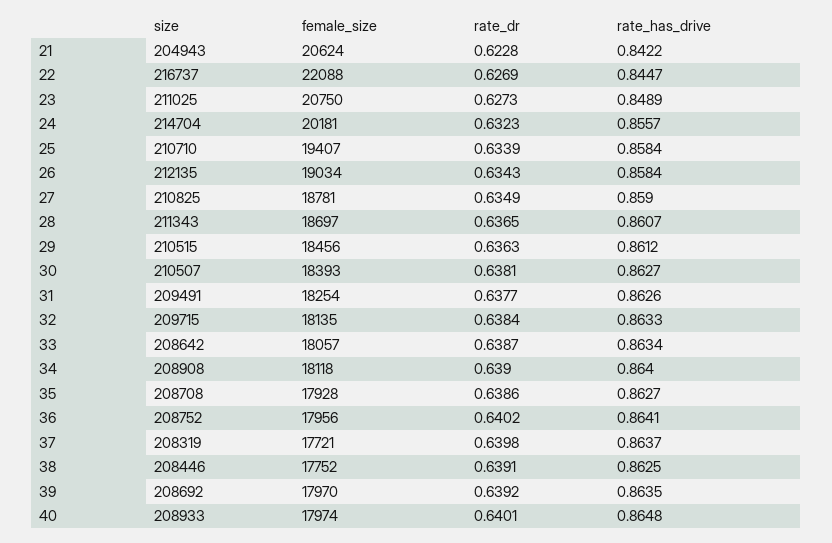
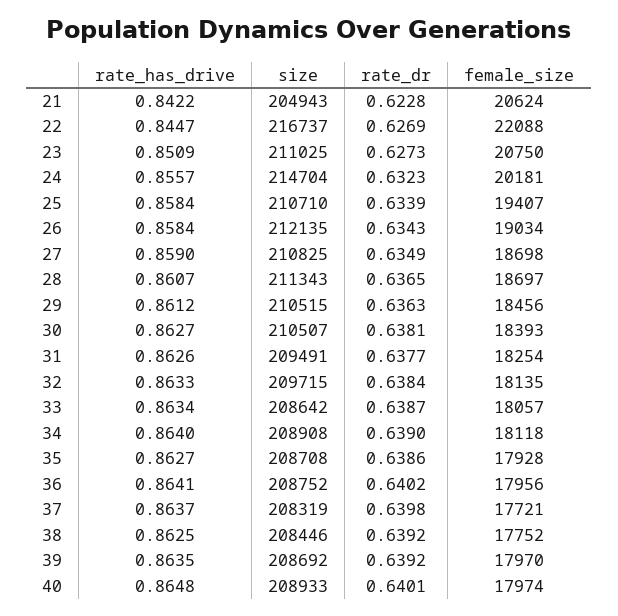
  {
    "size": {
      "21": 204943,
      "22": 216737,
      "23": 211025,
      "24": 214704,
      "25": 210710,
      "26": 212135,
      "27": 210825,
      "28": 211343,
      "29": 210515,
      "30": 210507,
      "31": 209491,
      "32": 209715,
      "33": 208642,
      "34": 208908,
      "35": 208708,
      "36": 208752,
      "37": 208319,
      "38": 208446,
      "39": 208692,
      "40": 208933
    },
    "female_size": {
      "21": 20624,
      "22": 22088,
      "23": 20750,
      "24": 20181,
      "25": 19407,
      "26": 19034,
-     "27": 18781,
+     "27": 18698,
      "28": 18697,
      "29": 18456,
      "30": 18393,
      "31": 18254,
      "32": 18135,
      "33": 18057,
      "34": 18118,
      "35": 17928,
      "36": 17956,
      "37": 17721,
      "38": 17752,
      "39": 17970,
      "40": 17974
    },
    "rate_dr": {
      "21": 0.6228,
      "22": 0.6269,
      "23": 0.6273,
      "24": 0.6323,
      "25": 0.6339,
      "26": 0.6343,
      "27": 0.6349,
      "28": 0.6365,
      "29": 0.6363,
      "30": 0.6381,
      "31": 0.6377,
      "32": 0.6384,
      "33": 0.6387,
      "34": 0.639,
      "35": 0.6386,
      "36": 0.6402,
      "37": 0.6398,
-     "38": 0.6391,
+     "38": 0.6392,
      "39": 0.6392,
      "40": 0.6401
    },
    "rate_has_drive": {
      "21": 0.8422,
      "22": 0.8447,
-     "23": 0.8489,
+     "23": 0.8509,
      "24": 0.8557,
      "25": 0.8584,
      "26": 0.8584,
      "27": 0.859,
      "28": 0.8607,
      "29": 0.8612,
      "30": 0.8627,
      "31": 0.8626,
      "32": 0.8633,
      "33": 0.8634,
      "34": 0.864,
      "35": 0.8627,
      "36": 0.8641,
      "37": 0.8637,
      "38": 0.8625,
      "39": 0.8635,
      "40": 0.8648
    }
  }

